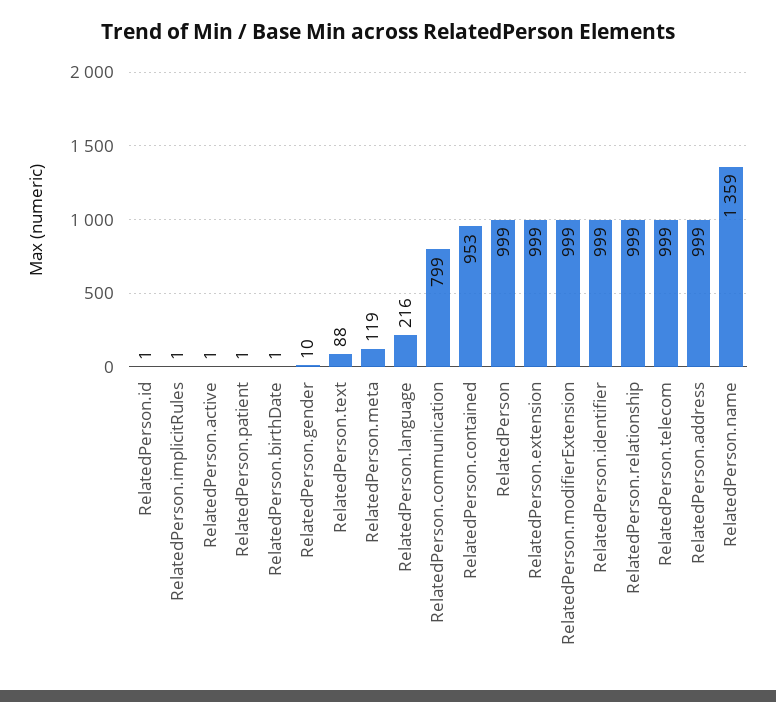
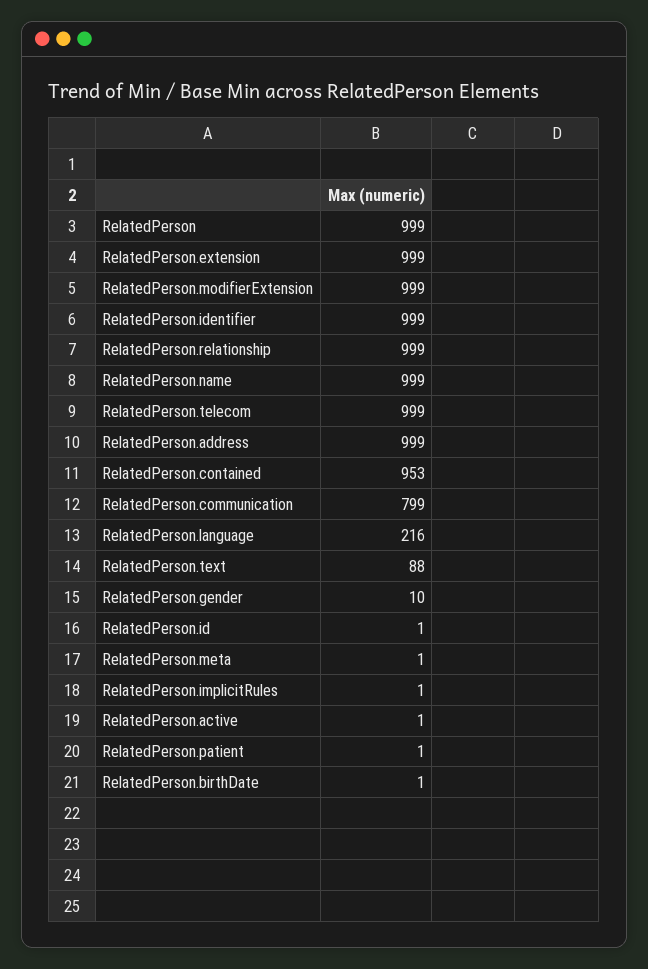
  {
    "RelatedPerson.id": 1,
    "RelatedPerson.implicitRules": 1,
    "RelatedPerson.active": 1,
    "RelatedPerson.patient": 1,
    "RelatedPerson.birthDate": 1,
    "RelatedPerson.gender": 10,
    "RelatedPerson.text": 88,
-   "RelatedPerson.meta": 119,
+   "RelatedPerson.meta": 1,
    "RelatedPerson.language": 216,
    "RelatedPerson.communication": 799,
    "RelatedPerson.contained": 953,
    "RelatedPerson": 999,
    "RelatedPerson.extension": 999,
    "RelatedPerson.modifierExtension": 999,
    "RelatedPerson.identifier": 999,
    "RelatedPerson.relationship": 999,
    "RelatedPerson.telecom": 999,
    "RelatedPerson.address": 999,
-   "RelatedPerson.name": 1359
+   "RelatedPerson.name": 999
  }

